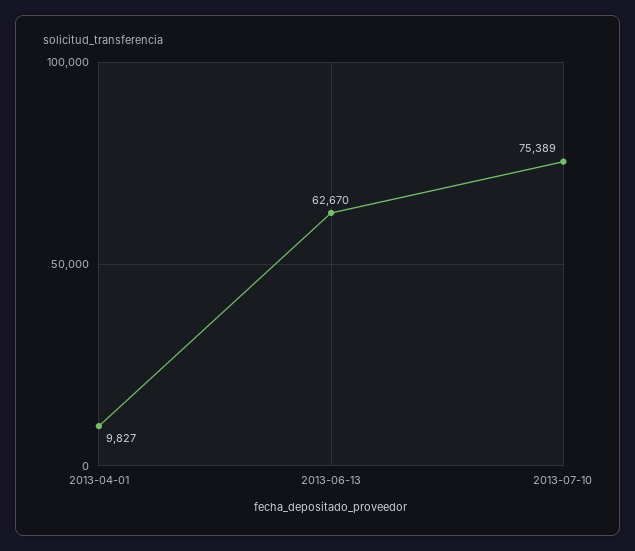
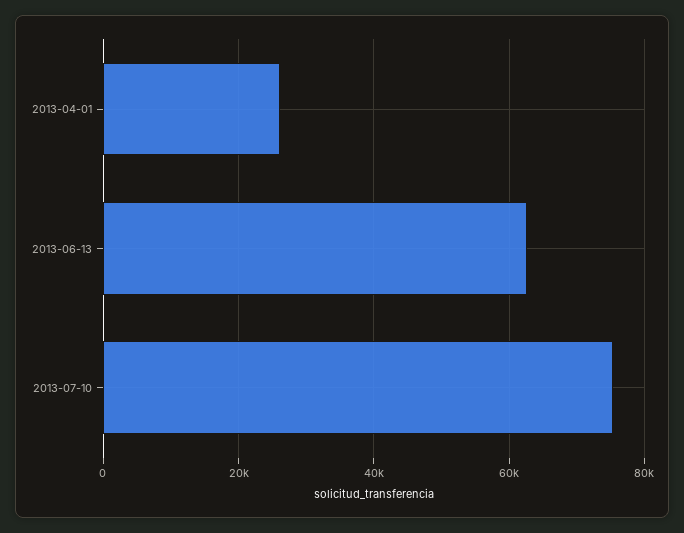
  {
-   "2013-04-01": 9827,
+   "2013-04-01": 26000,
    "2013-06-13": 62670,
    "2013-07-10": 75389
  }

